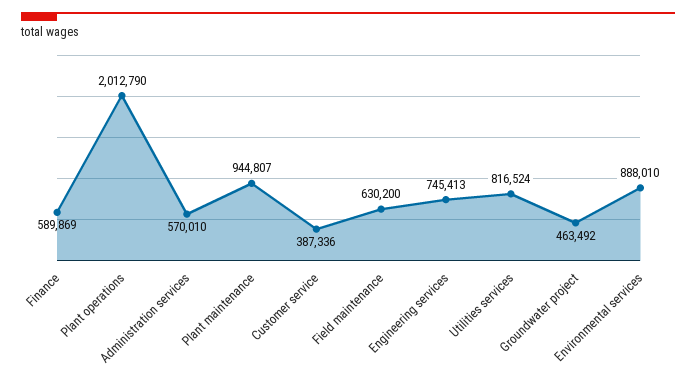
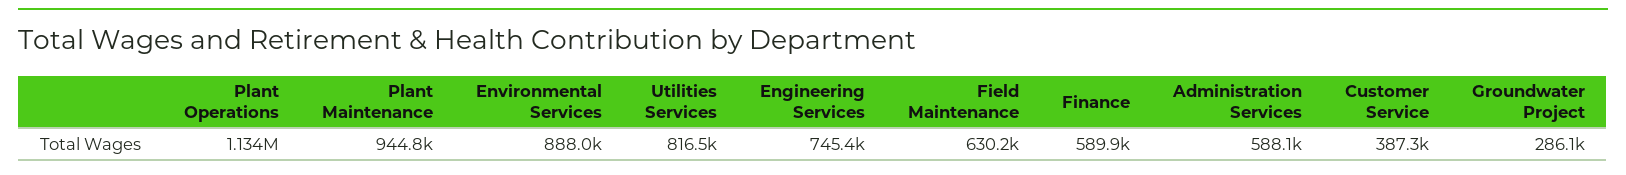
  {
    "Finance": 589869,
-   "Plant operations": 2012790,
+   "Plant operations": 1134000,
-   "Administration services": 570010,
+   "Administration services": 588100,
    "Plant maintenance": 944807,
    "Customer service": 387336,
    "Field maintenance": 630200,
    "Engineering services": 745413,
    "Utilities services": 816524,
-   "Groundwater project": 463492,
+   "Groundwater project": 286100,
    "Environmental services": 888010
  }

